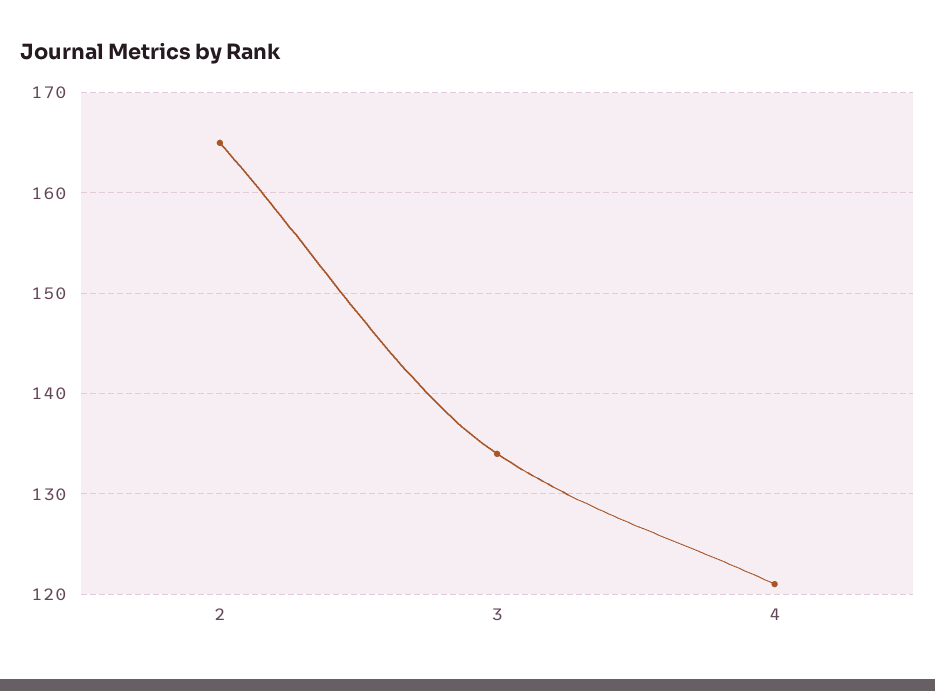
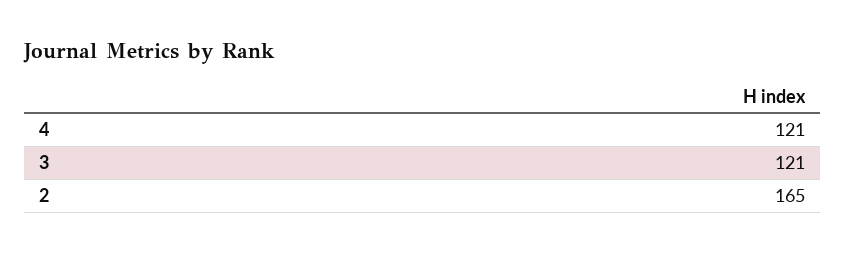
  {
    "2": 165,
-   "3": 134,
+   "3": 121,
    "4": 121
  }

